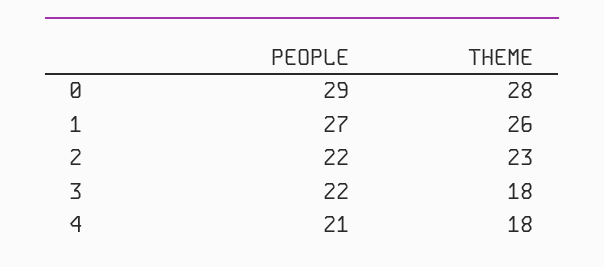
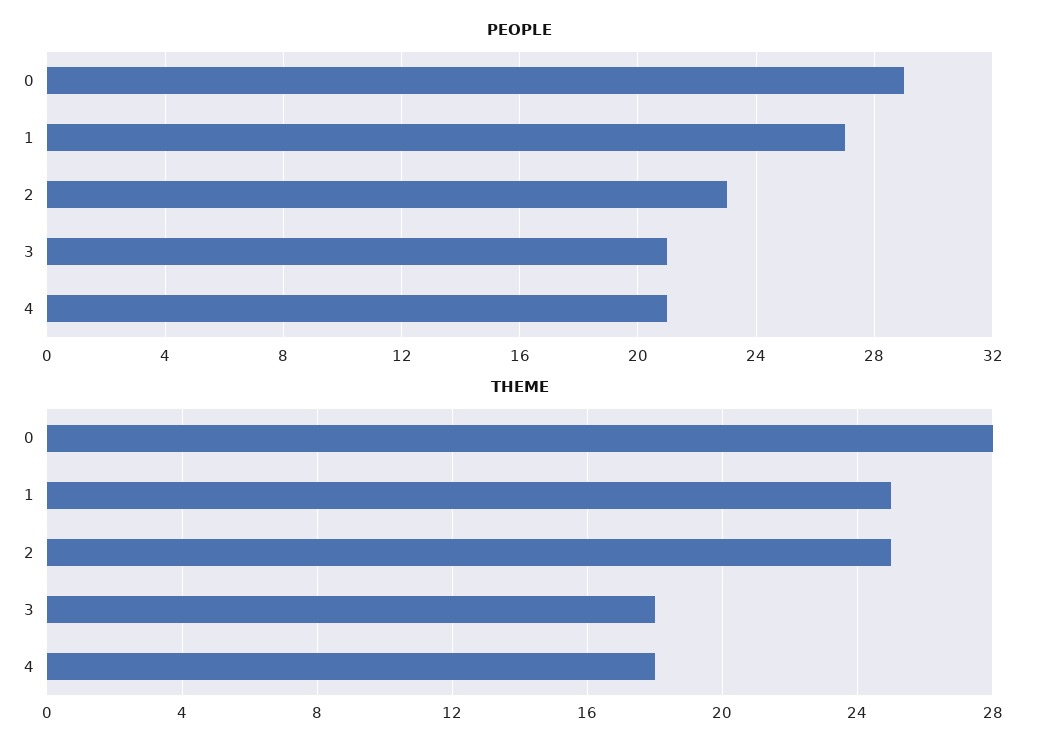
  {
    "PEOPLE": {
      "0": 29,
      "1": 27,
-     "2": 22,
+     "2": 23,
-     "3": 22,
+     "3": 21,
      "4": 21
    },
    "THEME": {
      "0": 28,
-     "1": 26,
+     "1": 25,
-     "2": 23,
+     "2": 25,
      "3": 18,
      "4": 18
    }
  }

